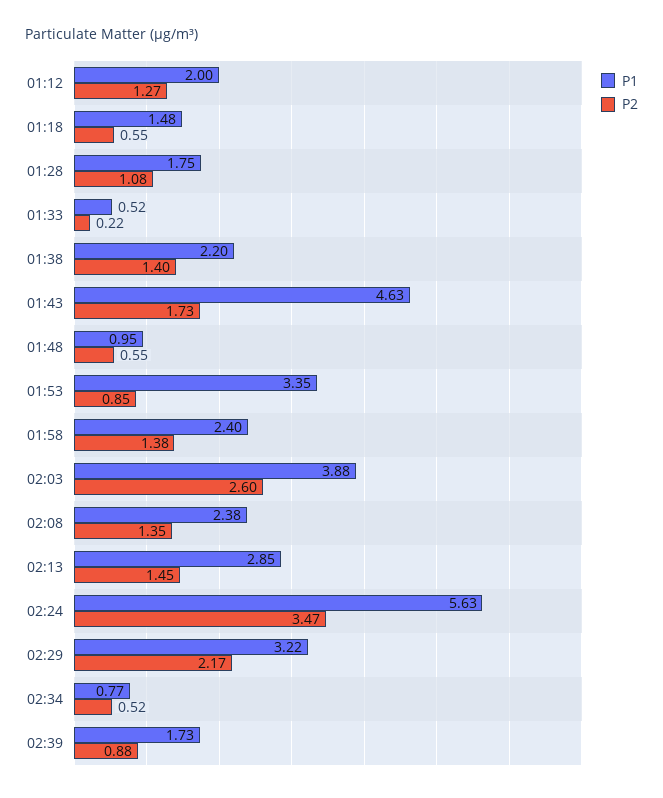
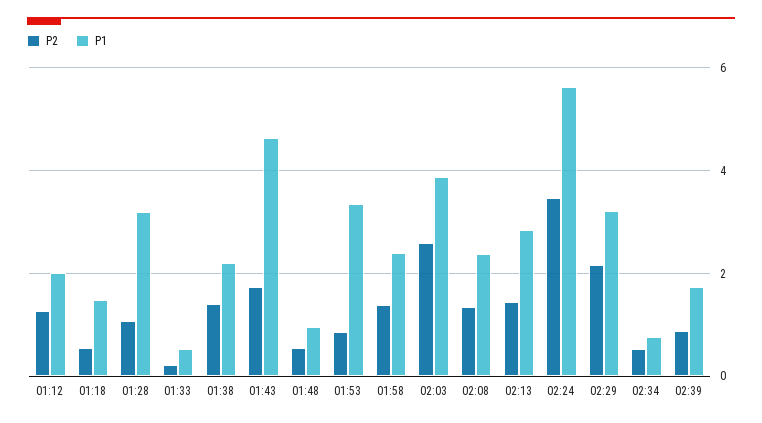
  {
    "P1": {
      "01:12": 2,
      "01:18": 1.48,
-     "01:28": 1.75,
+     "01:28": 3.2,
      "01:33": 0.52,
      "01:38": 2.2,
      "01:43": 4.63,
      "01:48": 0.95,
      "01:53": 3.35,
      "01:58": 2.4,
      "02:03": 3.88,
      "02:08": 2.38,
      "02:13": 2.85,
      "02:24": 5.63,
      "02:29": 3.22,
      "02:34": 0.77,
      "02:39": 1.73
    },
    "P2": {
      "01:12": 1.27,
      "01:18": 0.55,
      "01:28": 1.08,
      "01:33": 0.22,
      "01:38": 1.4,
      "01:43": 1.73,
      "01:48": 0.55,
      "01:53": 0.85,
      "01:58": 1.38,
      "02:03": 2.6,
      "02:08": 1.35,
      "02:13": 1.45,
      "02:24": 3.47,
      "02:29": 2.17,
      "02:34": 0.52,
      "02:39": 0.88
    }
  }

